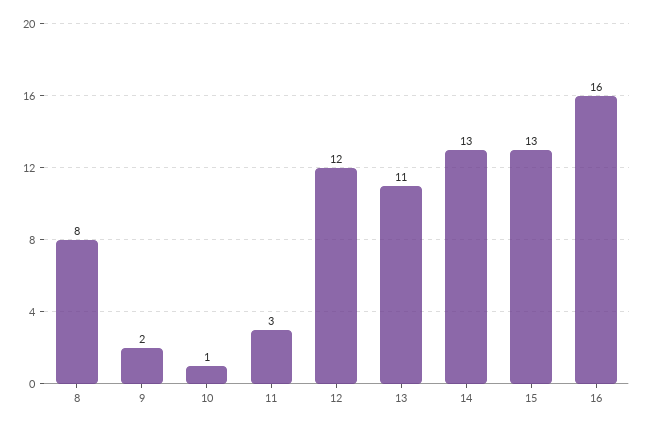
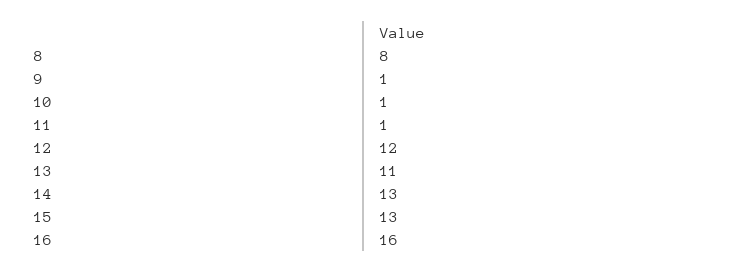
  {
    "8": 8,
-   "9": 2,
+   "9": 1,
    "10": 1,
-   "11": 3,
+   "11": 1,
    "12": 12,
    "13": 11,
    "14": 13,
    "15": 13,
    "16": 16
  }

